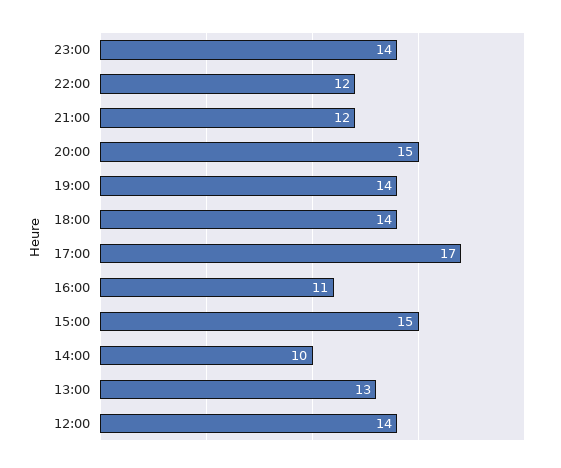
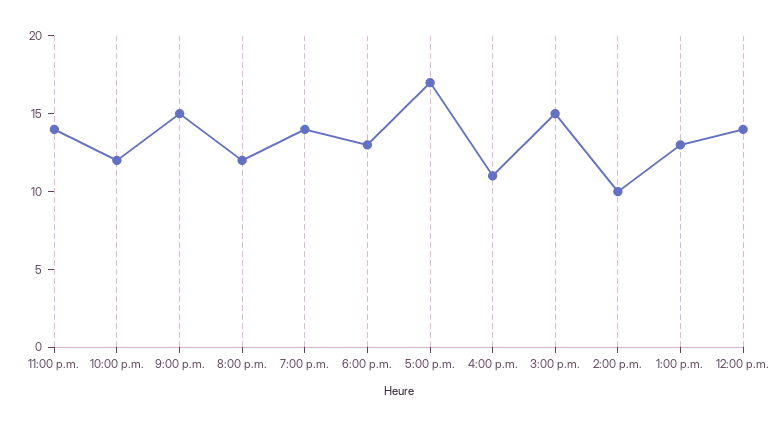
  {
    "23:00": 14,
    "22:00": 12,
-   "21:00": 12,
+   "21:00": 15,
-   "20:00": 15,
+   "20:00": 12,
    "19:00": 14,
-   "18:00": 14,
+   "18:00": 13,
    "17:00": 17,
    "16:00": 11,
    "15:00": 15,
    "14:00": 10,
    "13:00": 13,
    "12:00": 14
  }

